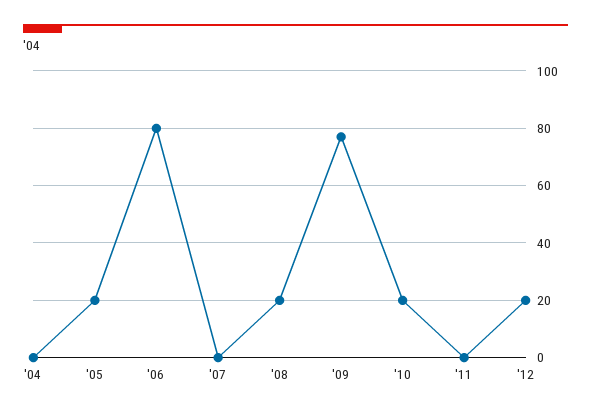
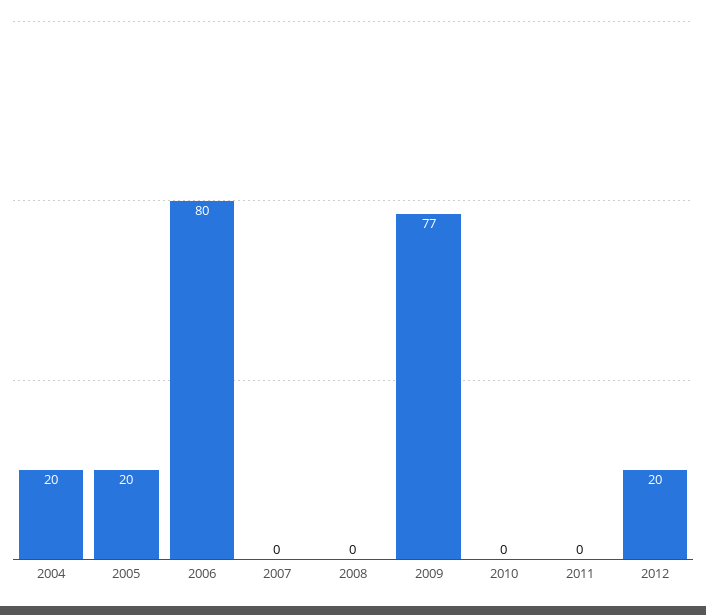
  {
-   "'04": 0,
+   "'04": 20,
    "'05": 20,
    "'06": 80,
    "'07": 0,
-   "'08": 20,
+   "'08": 0,
    "'09": 77,
-   "'10": 20,
+   "'10": 0,
    "'11": 0,
    "'12": 20
  }

